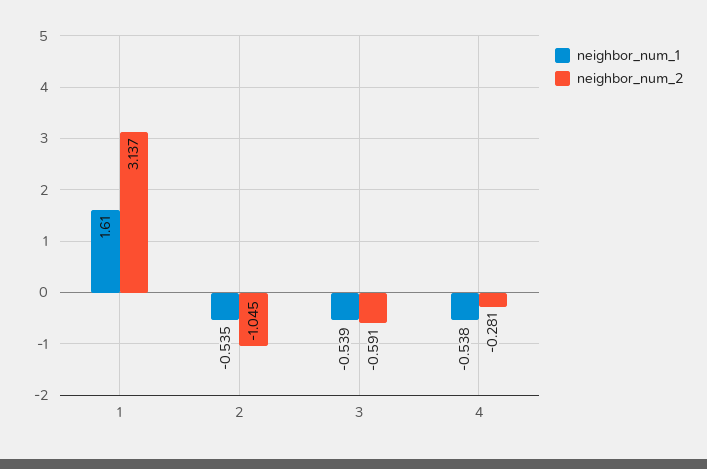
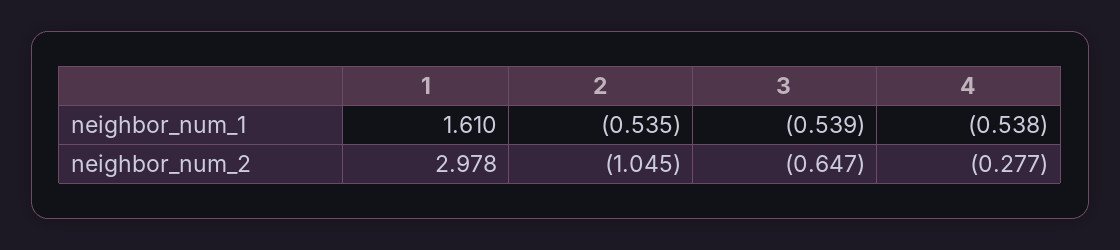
  {
    "neighbor_num_1": {
      "1": 1.61,
      "2": -0.535,
      "3": -0.539,
      "4": -0.538
    },
    "neighbor_num_2": {
-     "1": 3.137,
+     "1": 2.978,
      "2": -1.045,
-     "3": -0.591,
+     "3": -0.647,
-     "4": -0.281
+     "4": -0.277
    }
  }

